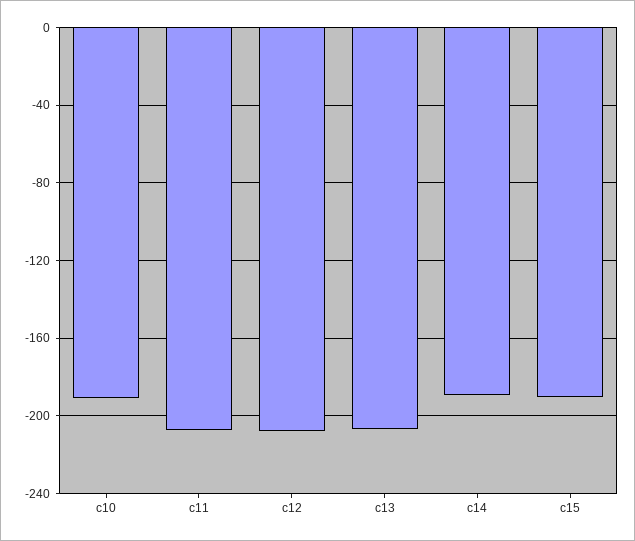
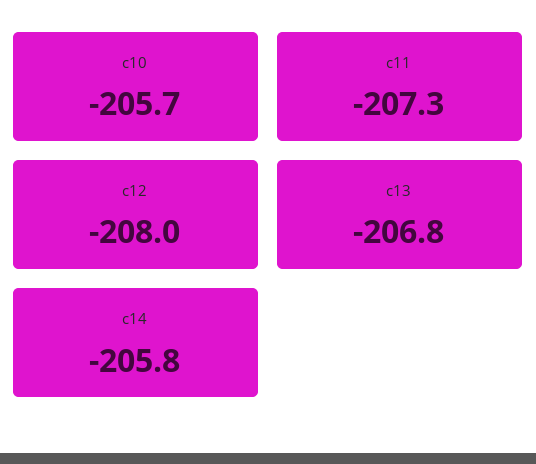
  {
-   "c10": -190,
+   "c10": -205.7,
    "c11": -207.3,
    "c12": -208,
    "c13": -206.8,
-   "c14": -190,
+   "c14": -205.8
-   "c15": -190
  }

